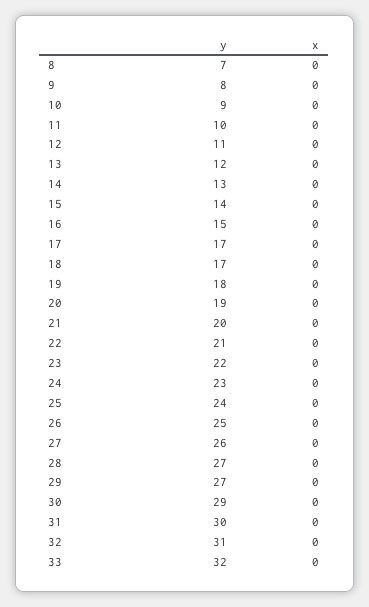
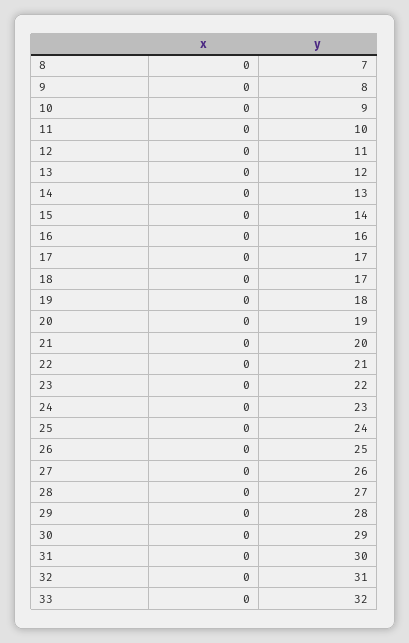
  {
    "y": {
      "8": 7,
      "9": 8,
      "10": 9,
      "11": 10,
      "12": 11,
      "13": 12,
      "14": 13,
      "15": 14,
-     "16": 15,
+     "16": 16,
      "17": 17,
      "18": 17,
      "19": 18,
      "20": 19,
      "21": 20,
      "22": 21,
      "23": 22,
      "24": 23,
      "25": 24,
      "26": 25,
      "27": 26,
      "28": 27,
-     "29": 27,
+     "29": 28,
      "30": 29,
      "31": 30,
      "32": 31,
      "33": 32
    },
    "x": {
      "8": 0,
      "9": 0,
      "10": 0,
      "11": 0,
      "12": 0,
      "13": 0,
      "14": 0,
      "15": 0,
      "16": 0,
      "17": 0,
      "18": 0,
      "19": 0,
      "20": 0,
      "21": 0,
      "22": 0,
      "23": 0,
      "24": 0,
      "25": 0,
      "26": 0,
      "27": 0,
      "28": 0,
      "29": 0,
      "30": 0,
      "31": 0,
      "32": 0,
      "33": 0
    }
  }

